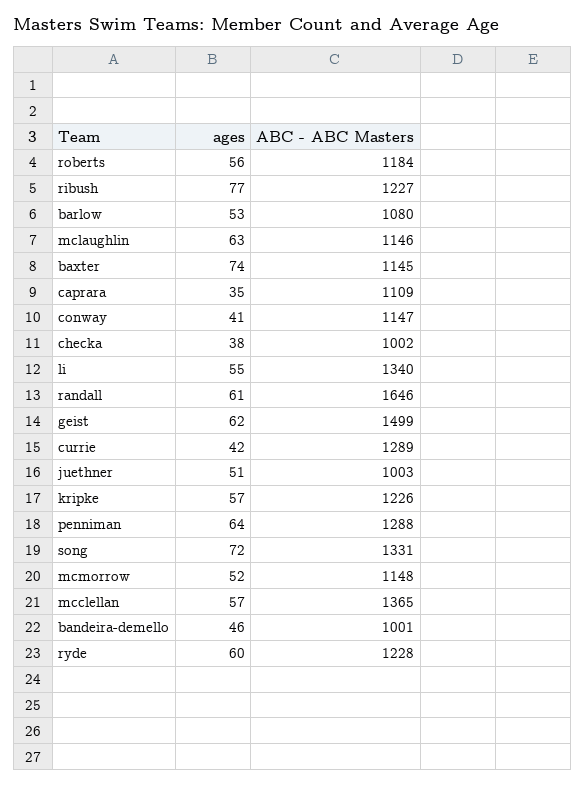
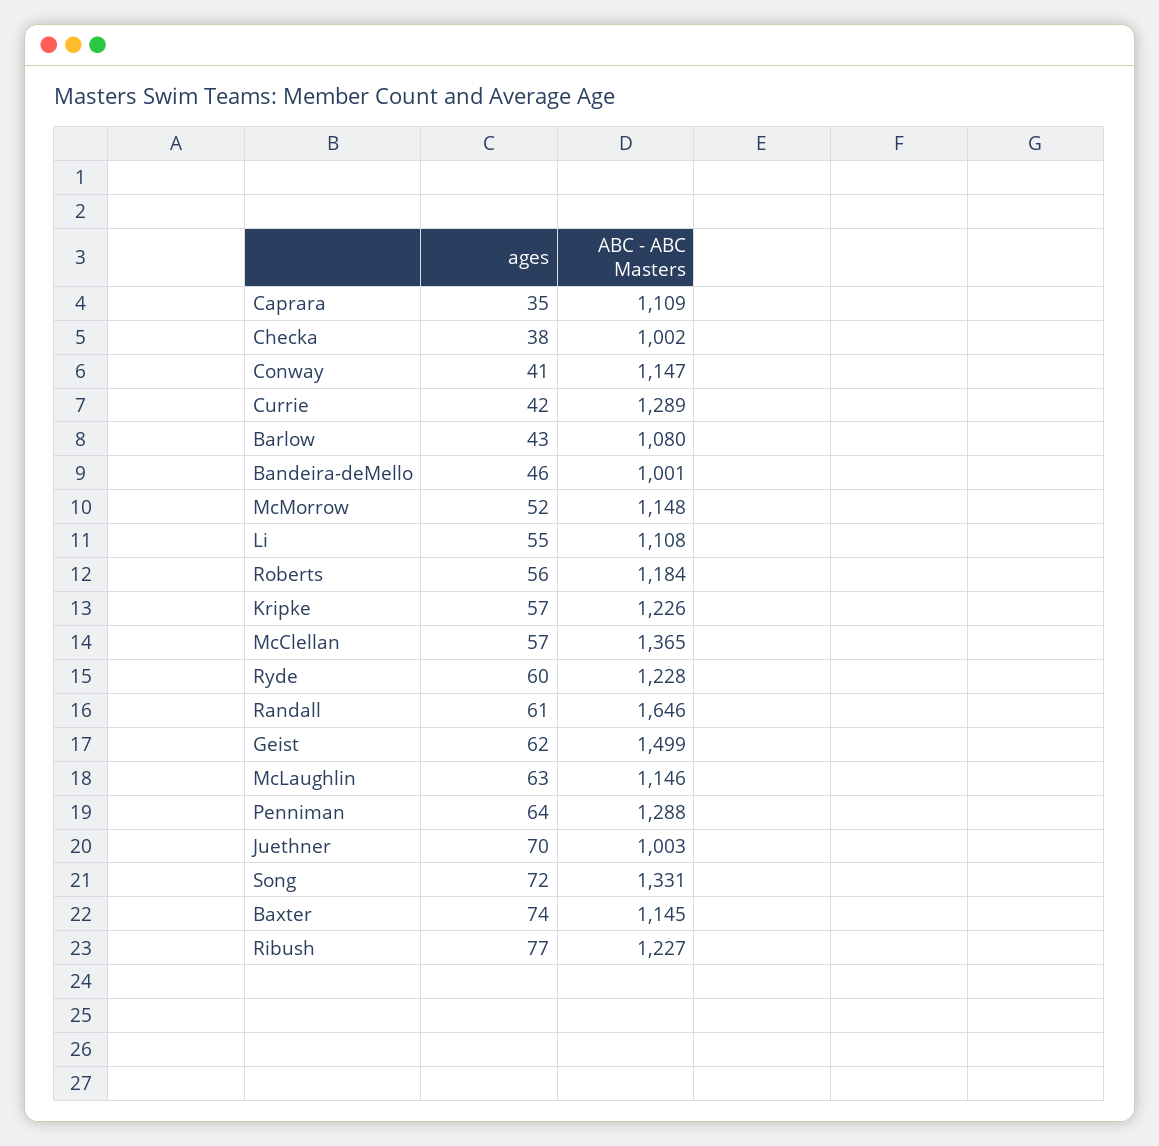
  {
    "ages": {
      "roberts": 56,
      "ribush": 77,
-     "barlow": 53,
+     "barlow": 43,
      "mclaughlin": 63,
      "baxter": 74,
      "caprara": 35,
      "conway": 41,
      "checka": 38,
      "li": 55,
      "randall": 61,
      "geist": 62,
      "currie": 42,
-     "juethner": 51,
+     "juethner": 70,
      "kripke": 57,
      "penniman": 64,
      "song": 72,
      "mcmorrow": 52,
      "mcclellan": 57,
      "bandeira-demello": 46,
      "ryde": 60
    },
    "ABC - ABC Masters": {
      "roberts": 1184,
      "ribush": 1227,
      "barlow": 1080,
      "mclaughlin": 1146,
      "baxter": 1145,
      "caprara": 1109,
      "conway": 1147,
      "checka": 1002,
-     "li": 1340,
+     "li": 1108,
      "randall": 1646,
      "geist": 1499,
      "currie": 1289,
      "juethner": 1003,
      "kripke": 1226,
      "penniman": 1288,
      "song": 1331,
      "mcmorrow": 1148,
      "mcclellan": 1365,
      "bandeira-demello": 1001,
      "ryde": 1228
    }
  }

